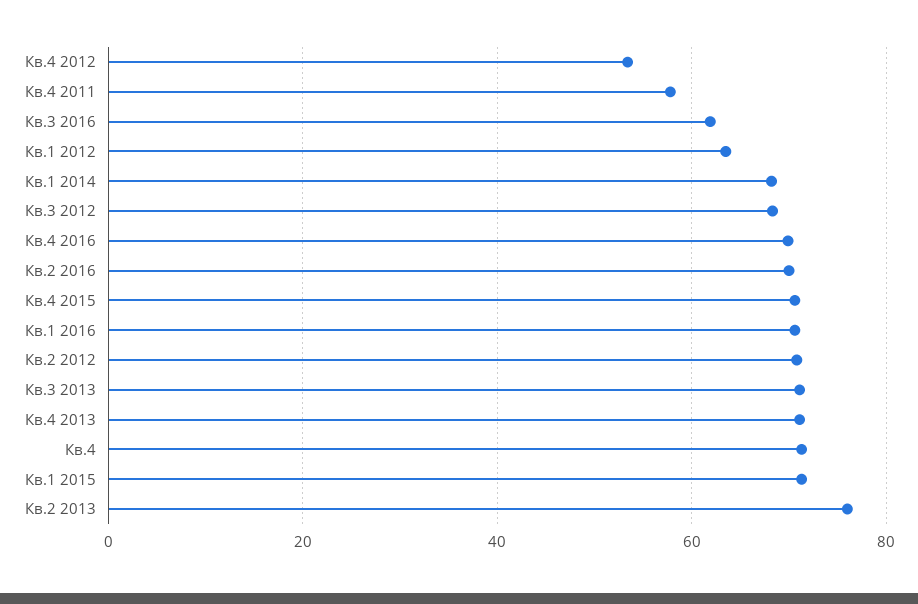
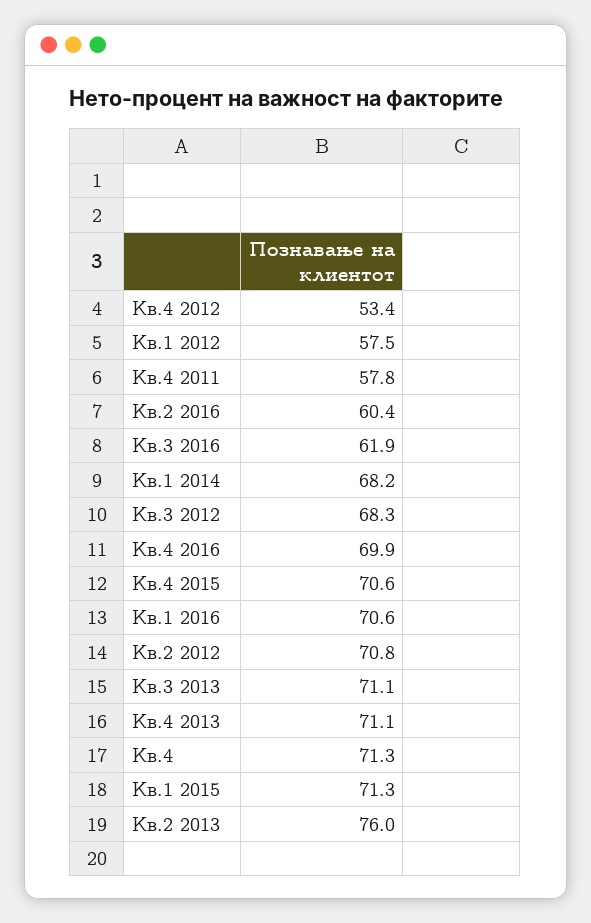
  {
    "Кв.4 2012": 53.4,
    "Кв.4 2011": 57.8,
    "Кв.3 2016": 61.9,
-   "Кв.1 2012": 64,
+   "Кв.1 2012": 57.5,
    "Кв.1 2014": 68.2,
    "Кв.3 2012": 68.3,
    "Кв.4 2016": 69.9,
-   "Кв.2 2016": 70,
+   "Кв.2 2016": 60.4,
    "Кв.4 2015": 70.6,
    "Кв.1 2016": 70.6,
    "Кв.2 2012": 70.8,
    "Кв.3 2013": 71.1,
    "Кв.4 2013": 71.1,
    "Кв.4": 71.3,
    "Кв.1 2015": 71.3,
    "Кв.2 2013": 76
  }

